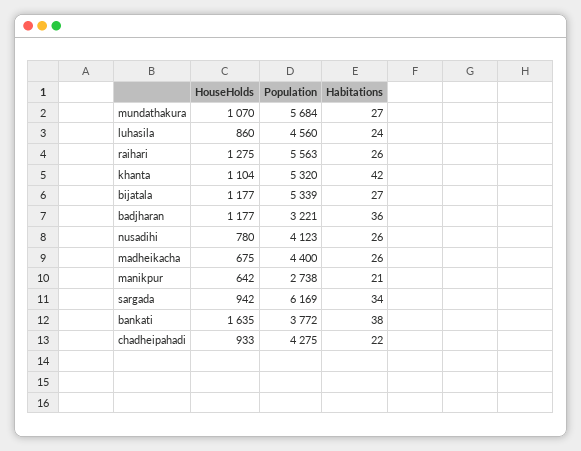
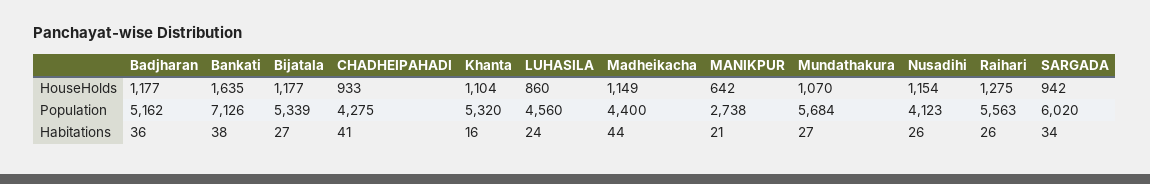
  {
    "HouseHolds": {
      "mundathakura": 1070,
      "luhasila": 860,
      "raihari": 1275,
      "khanta": 1104,
      "bijatala": 1177,
      "badjharan": 1177,
-     "nusadihi": 780,
+     "nusadihi": 1154,
-     "madheikacha": 675,
+     "madheikacha": 1149,
      "manikpur": 642,
      "sargada": 942,
      "bankati": 1635,
      "chadheipahadi": 933
    },
    "Population": {
      "mundathakura": 5684,
      "luhasila": 4560,
      "raihari": 5563,
      "khanta": 5320,
      "bijatala": 5339,
-     "badjharan": 3221,
+     "badjharan": 5162,
      "nusadihi": 4123,
      "madheikacha": 4400,
      "manikpur": 2738,
-     "sargada": 6169,
+     "sargada": 6020,
-     "bankati": 3772,
+     "bankati": 7126,
      "chadheipahadi": 4275
    },
    "Habitations": {
      "mundathakura": 27,
      "luhasila": 24,
      "raihari": 26,
-     "khanta": 42,
+     "khanta": 16,
      "bijatala": 27,
      "badjharan": 36,
      "nusadihi": 26,
-     "madheikacha": 26,
+     "madheikacha": 44,
      "manikpur": 21,
      "sargada": 34,
      "bankati": 38,
-     "chadheipahadi": 22
+     "chadheipahadi": 41
    }
  }

